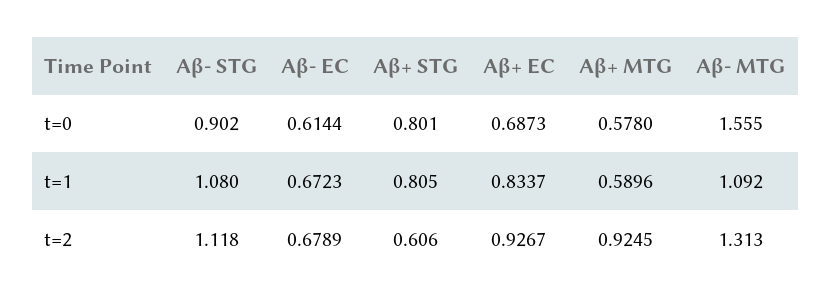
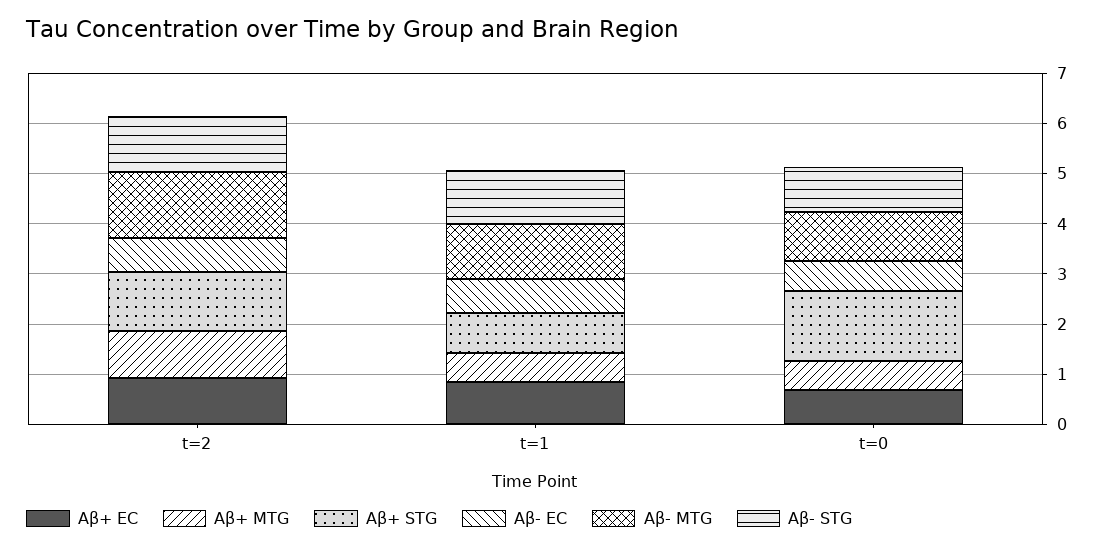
  {
    "Aβ- STG": {
      "t=0": 0.902,
      "t=1": 1.08,
      "t=2": 1.118
    },
    "Aβ- EC": {
      "t=0": 0.6144,
      "t=1": 0.6723,
      "t=2": 0.6789
    },
    "Aβ+ STG": {
-     "t=0": 0.801,
+     "t=0": 1.4,
      "t=1": 0.805,
-     "t=2": 0.606
+     "t=2": 1.2
    },
    "Aβ+ EC": {
      "t=0": 0.6873,
      "t=1": 0.8337,
      "t=2": 0.9267
    },
    "Aβ+ MTG": {
      "t=0": 0.578,
      "t=1": 0.5896,
      "t=2": 0.9245
    },
    "Aβ- MTG": {
-     "t=0": 1.555,
+     "t=0": 1,
      "t=1": 1.092,
      "t=2": 1.313
    }
  }

